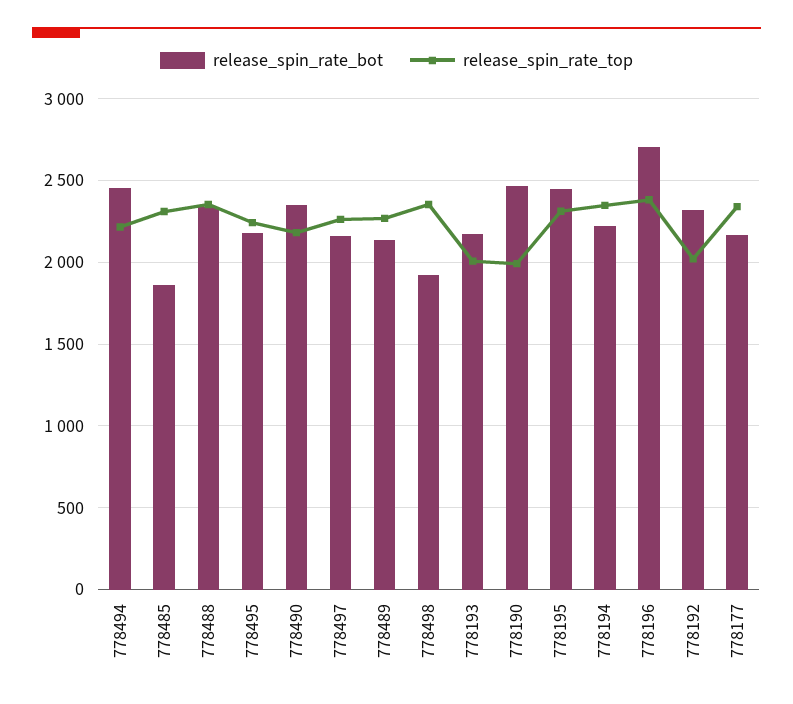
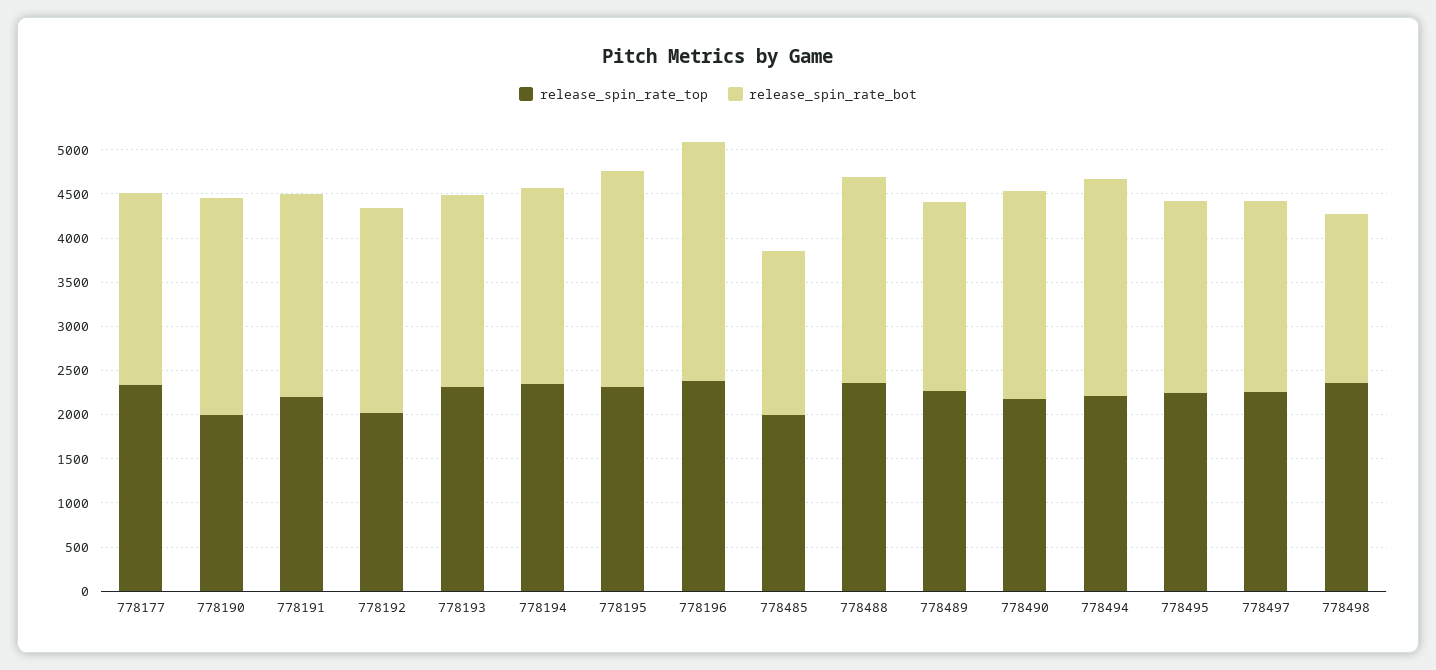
  {
    "release_spin_rate_bot": {
      "778494": 2450,
      "778485": 1850,
      "778488": 2350,
      "778495": 2200,
      "778490": 2350,
      "778497": 2150,
      "778489": 2150,
      "778498": 1900,
      "778193": 2150,
      "778190": 2450,
      "778195": 2450,
      "778194": 2200,
      "778196": 2700,
      "778192": 2300,
-     "778177": 2150
+     "778177": 2150,
+     "778191": 2300
    },
    "release_spin_rate_top": {
      "778494": 2200,
-     "778485": 2300,
+     "778485": 2000,
      "778488": 2350,
      "778495": 2250,
      "778490": 2200,
      "778497": 2250,
      "778489": 2250,
      "778498": 2350,
-     "778193": 2000,
+     "778193": 2300,
      "778190": 2000,
      "778195": 2300,
      "778194": 2350,
      "778196": 2400,
      "778192": 2000,
-     "778177": 2350
+     "778177": 2350,
+     "778191": 2200
    }
  }

